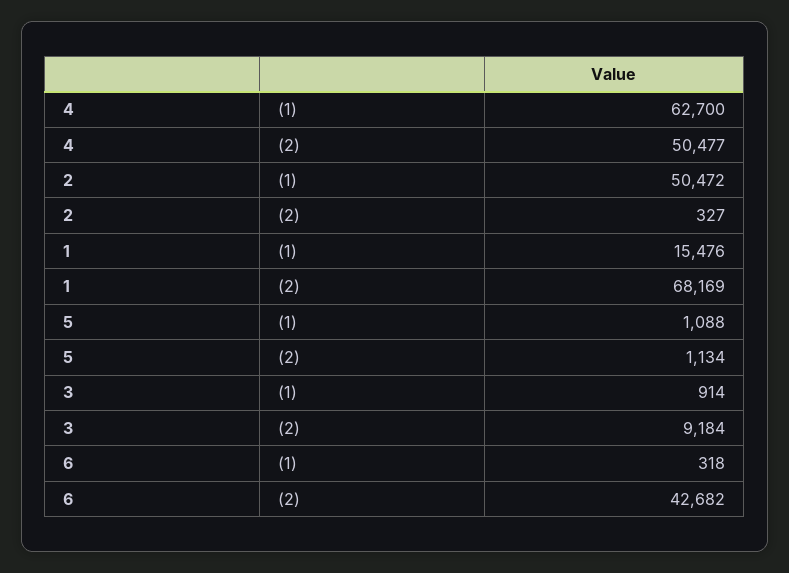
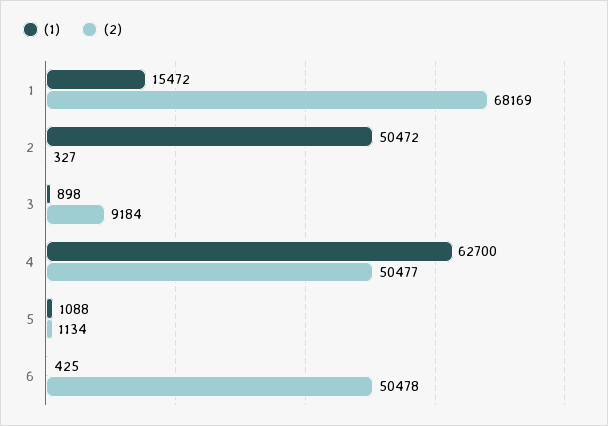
  {
    "(1)": {
      "4": 62700,
      "2": 50472,
-     "1": 15476,
+     "1": 15472,
      "5": 1088,
-     "3": 914,
+     "3": 898,
-     "6": 318
+     "6": 425
    },
    "(2)": {
      "4": 50477,
      "2": 327,
      "1": 68169,
      "5": 1134,
      "3": 9184,
-     "6": 42682
+     "6": 50478
    }
  }

